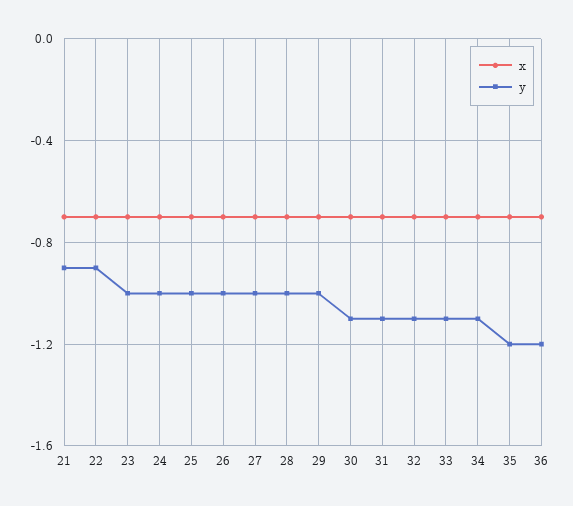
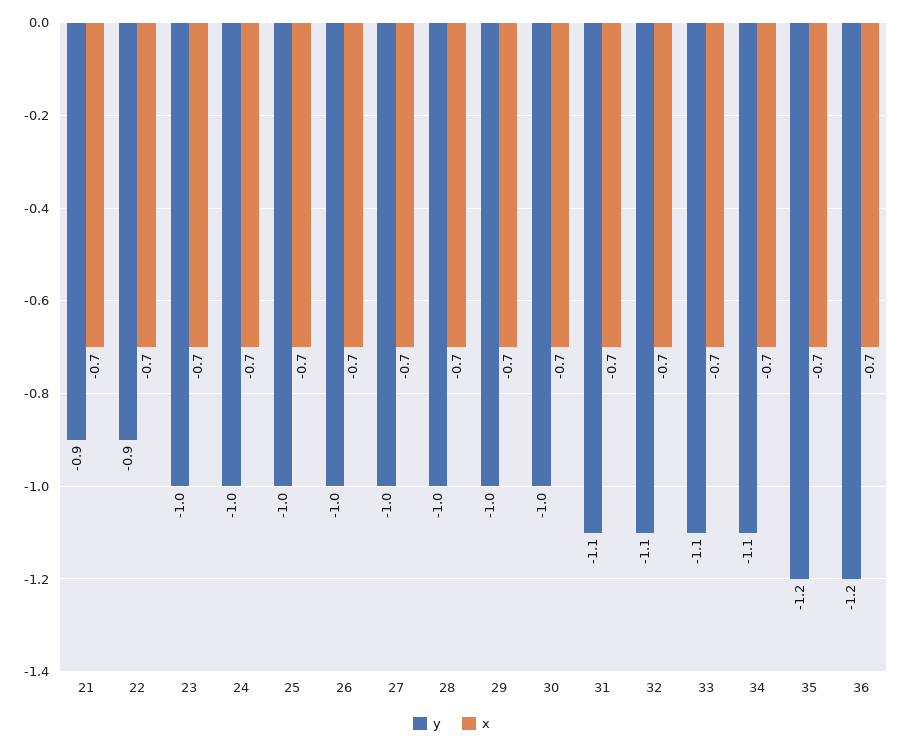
  {
    "x": {
      "21": -0.7,
      "22": -0.7,
      "23": -0.7,
      "24": -0.7,
      "25": -0.7,
      "26": -0.7,
      "27": -0.7,
      "28": -0.7,
      "29": -0.7,
      "30": -0.7,
      "31": -0.7,
      "32": -0.7,
      "33": -0.7,
      "34": -0.7,
      "35": -0.7,
      "36": -0.7
    },
    "y": {
      "21": -0.9,
      "22": -0.9,
      "23": -1,
      "24": -1,
      "25": -1,
      "26": -1,
      "27": -1,
      "28": -1,
      "29": -1,
-     "30": -1.1,
+     "30": -1,
      "31": -1.1,
      "32": -1.1,
      "33": -1.1,
      "34": -1.1,
      "35": -1.2,
      "36": -1.2
    }
  }

